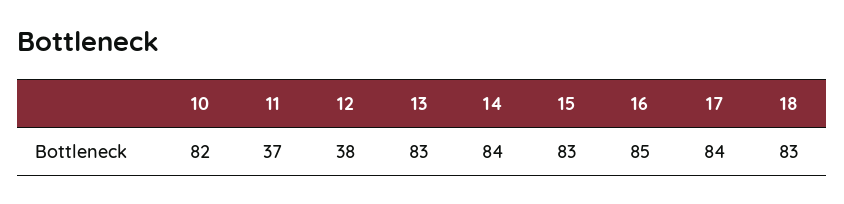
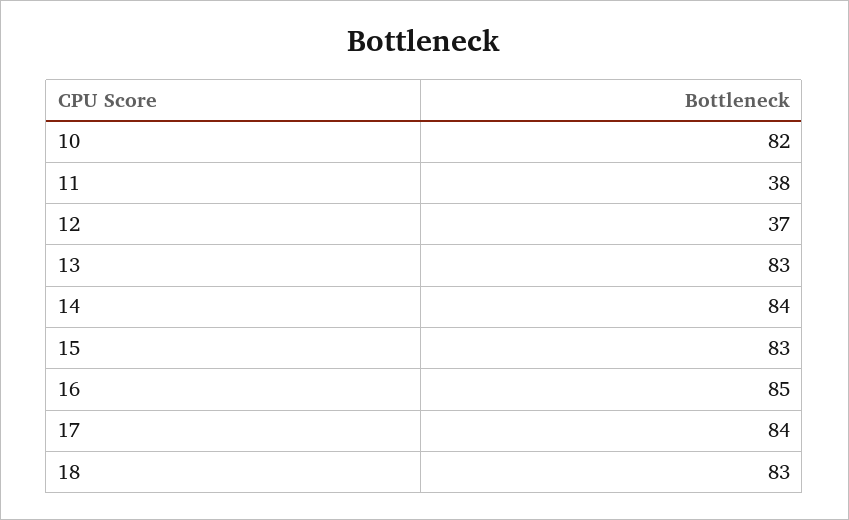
  {
    "10": 82,
-   "11": 37,
+   "11": 38,
-   "12": 38,
+   "12": 37,
    "13": 83,
    "14": 84,
    "15": 83,
    "16": 85,
    "17": 84,
    "18": 83
  }

